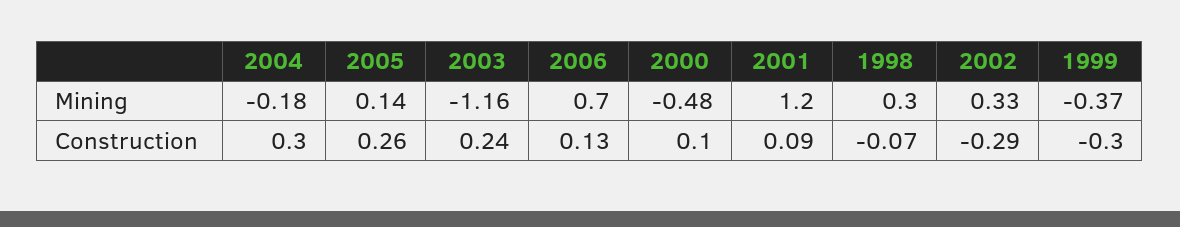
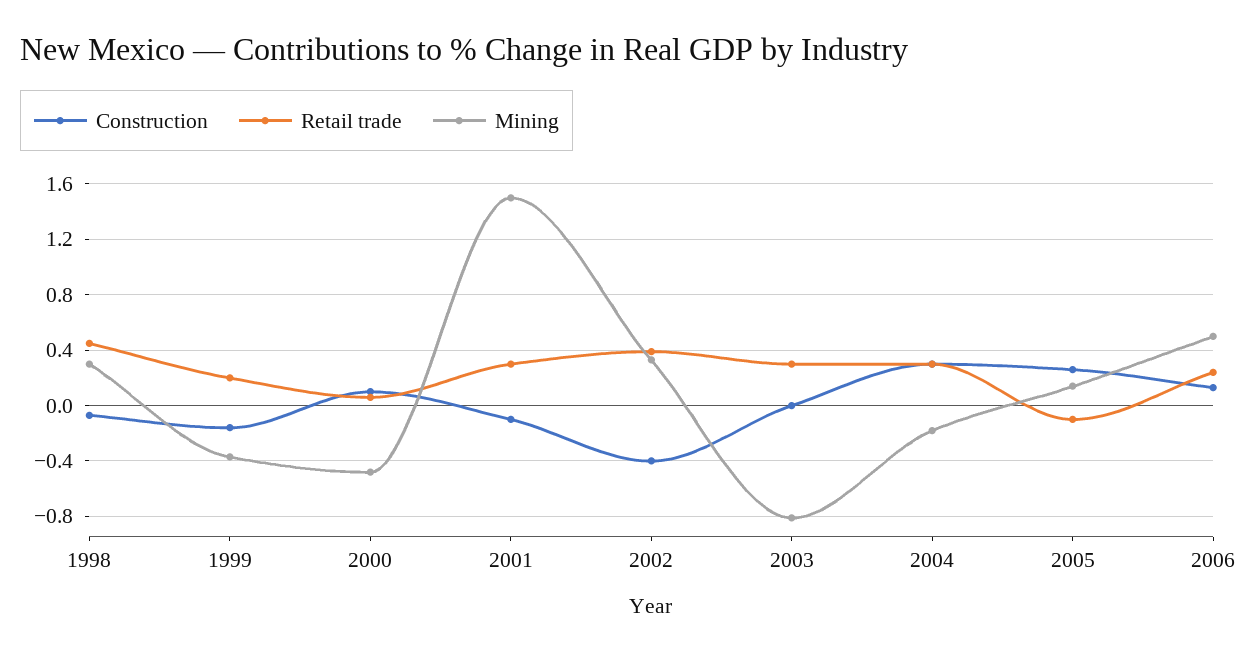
  {
    "Mining": {
      "2004": -0.18,
      "2005": 0.14,
-     "2003": -1.16,
+     "2003": -0.8,
-     "2006": 0.7,
+     "2006": 0.5,
      "2000": -0.48,
-     "2001": 1.2,
+     "2001": 1.5,
      "1998": 0.3,
      "2002": 0.33,
      "1999": -0.37
    },
    "Construction": {
      "2004": 0.3,
      "2005": 0.26,
-     "2003": 0.24,
+     "2003": 0,
      "2006": 0.13,
      "2000": 0.1,
-     "2001": 0.09,
+     "2001": -0.1,
      "1998": -0.07,
-     "2002": -0.29,
+     "2002": -0.4,
-     "1999": -0.3
+     "1999": -0.15
-   }
+   },
+   "Retail trade": {
+     "1998": 0.45,
+     "1999": 0.2,
+     "2000": 0.05,
+     "2001": 0.3,
+     "2002": 0.4,
+     "2003": 0.3,
+     "2004": 0.3,
+     "2005": -0.1,
+     "2006": 0.25
+   }
  }

